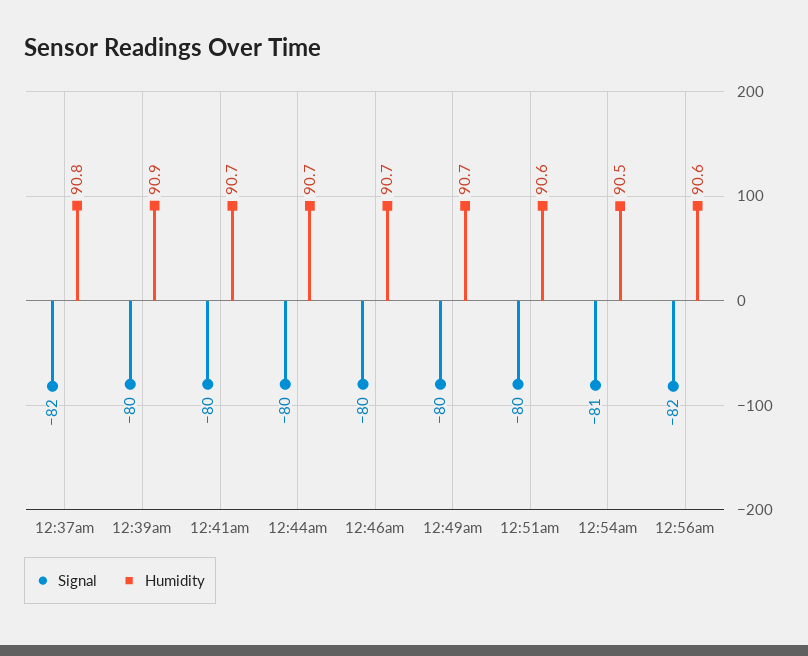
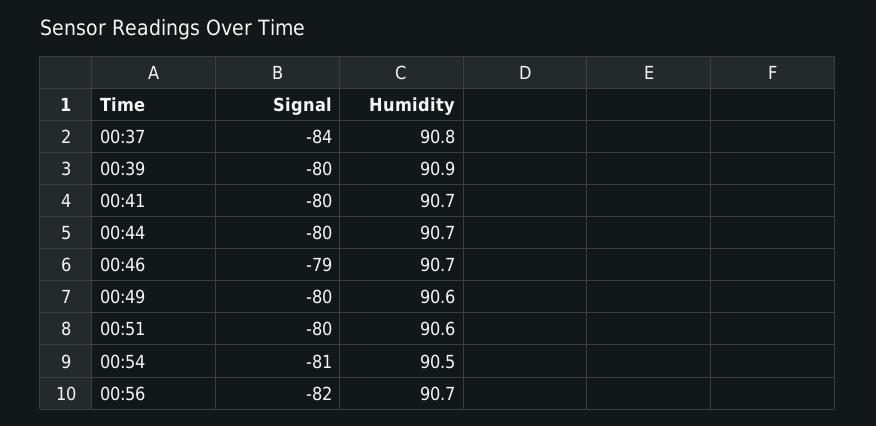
  {
    "Signal": {
-     "12:37am": -82,
+     "12:37am": -84,
      "12:39am": -80,
      "12:41am": -80,
      "12:44am": -80,
-     "12:46am": -80,
+     "12:46am": -79,
      "12:49am": -80,
      "12:51am": -80,
      "12:54am": -81,
      "12:56am": -82
    },
    "Humidity": {
      "12:37am": 90.8,
      "12:39am": 90.9,
      "12:41am": 90.7,
      "12:44am": 90.7,
      "12:46am": 90.7,
-     "12:49am": 90.7,
+     "12:49am": 90.6,
      "12:51am": 90.6,
      "12:54am": 90.5,
-     "12:56am": 90.6
+     "12:56am": 90.7
    }
  }

